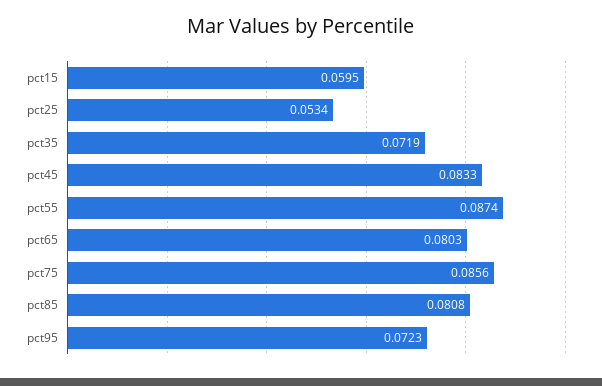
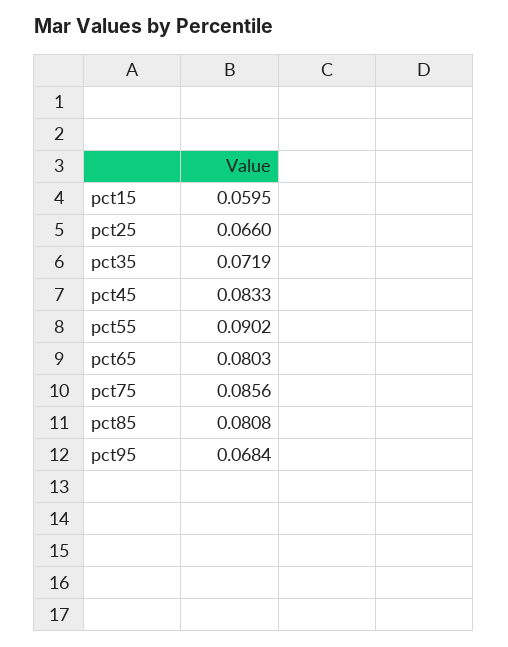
  {
    "pct15": 0.0595,
-   "pct25": 0.0534,
+   "pct25": 0.066,
    "pct35": 0.0719,
    "pct45": 0.0833,
-   "pct55": 0.0874,
+   "pct55": 0.0902,
    "pct65": 0.0803,
    "pct75": 0.0856,
    "pct85": 0.0808,
-   "pct95": 0.0723
+   "pct95": 0.0684
  }

